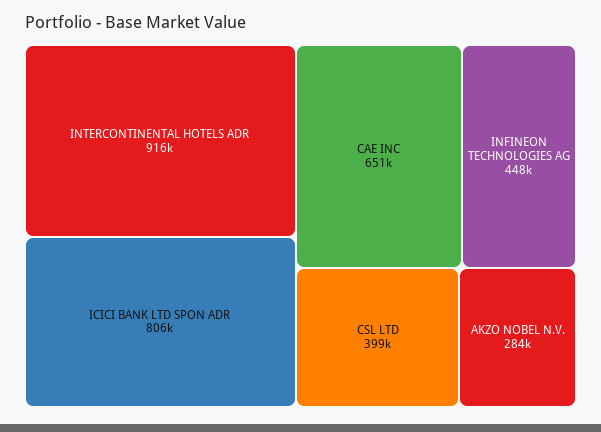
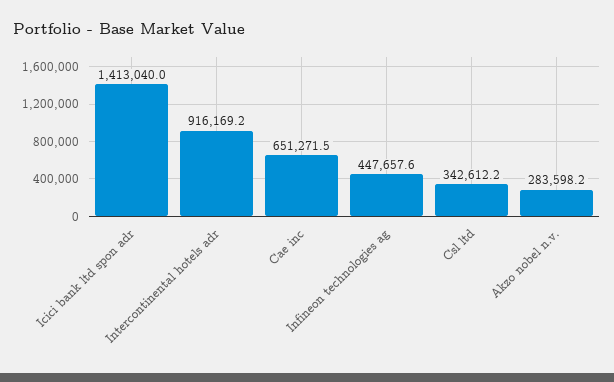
  {
    "INTERCONTINENTAL HOTELS ADR": 916169.2,
-   "ICICI BANK LTD SPON ADR": 806000,
+   "ICICI BANK LTD SPON ADR": 1413040,
    "CAE INC": 651271.5,
    "INFINEON TECHNOLOGIES AG": 447657.6,
-   "CSL LTD": 399000,
+   "CSL LTD": 342612.2,
    "AKZO NOBEL N.V.": 283598.2
  }

